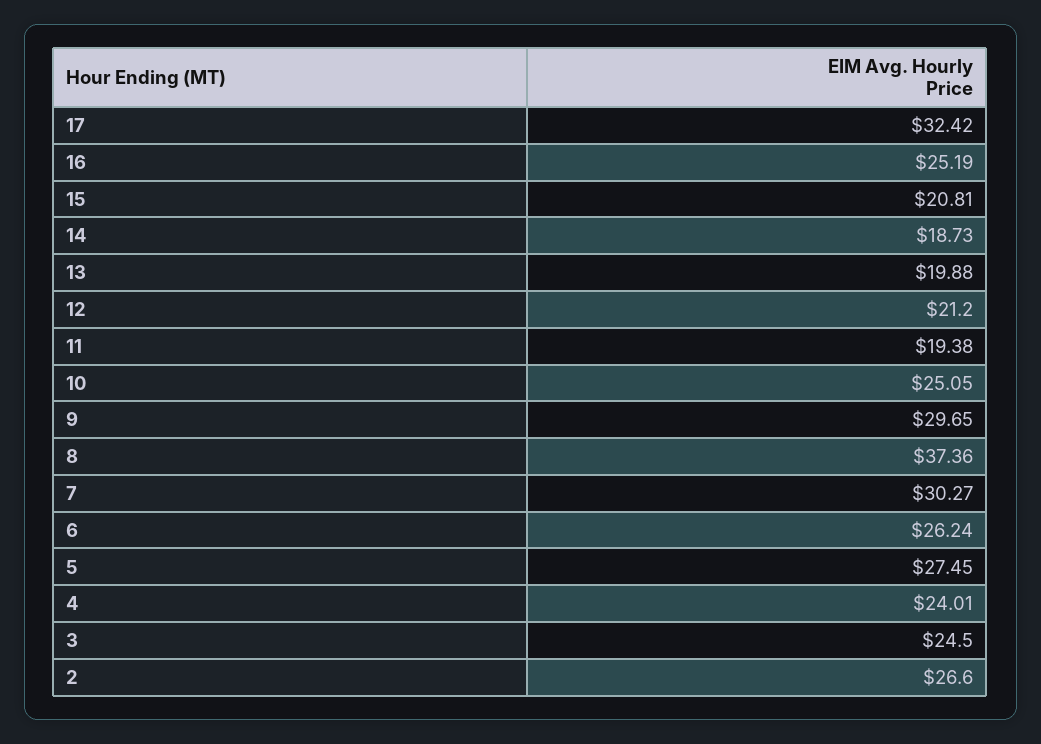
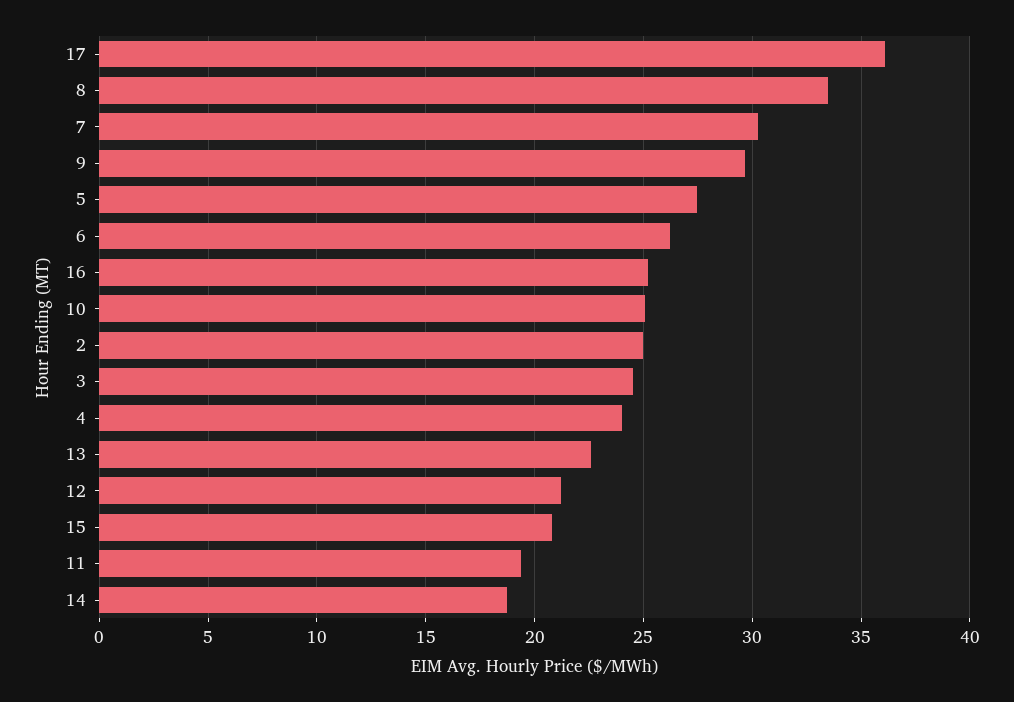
  {
-   "17": 32.42,
+   "17": 36,
    "16": 25.19,
    "15": 20.81,
    "14": 18.73,
-   "13": 19.88,
+   "13": 22.5,
    "12": 21.2,
    "11": 19.38,
    "10": 25.05,
    "9": 29.65,
-   "8": 37.36,
+   "8": 33.5,
    "7": 30.27,
    "6": 26.24,
    "5": 27.45,
    "4": 24.01,
    "3": 24.5,
-   "2": 26.6
+   "2": 25
  }

